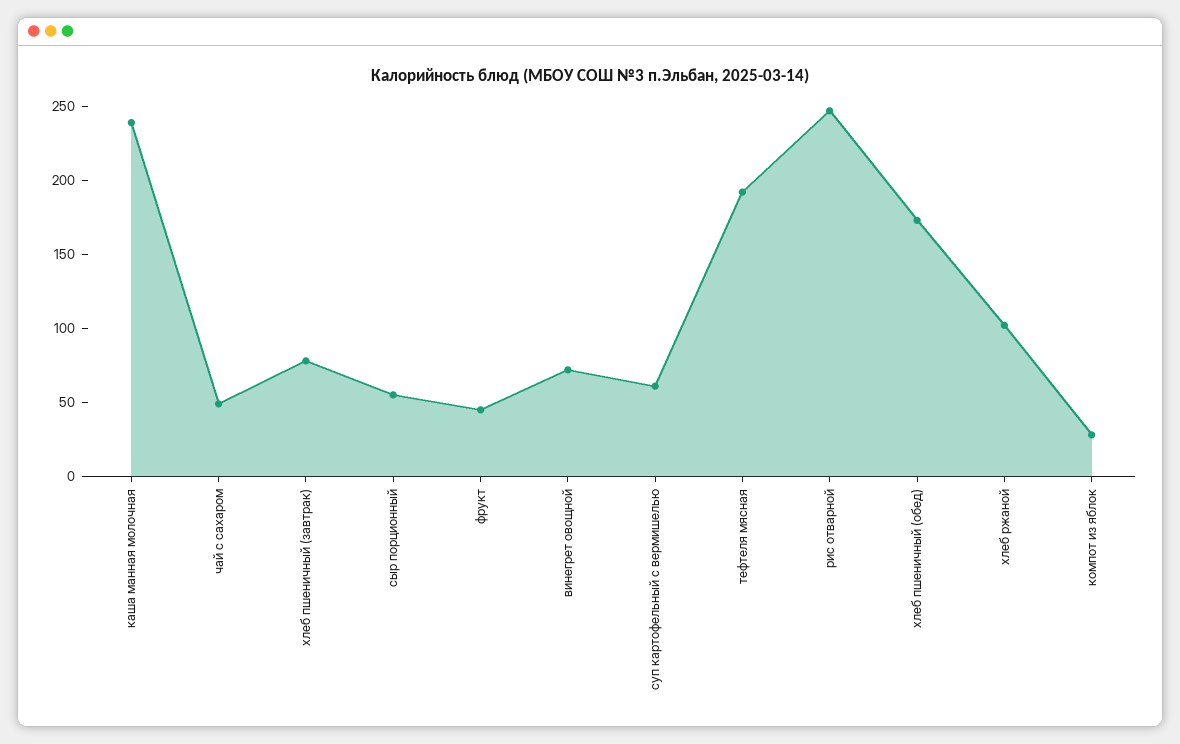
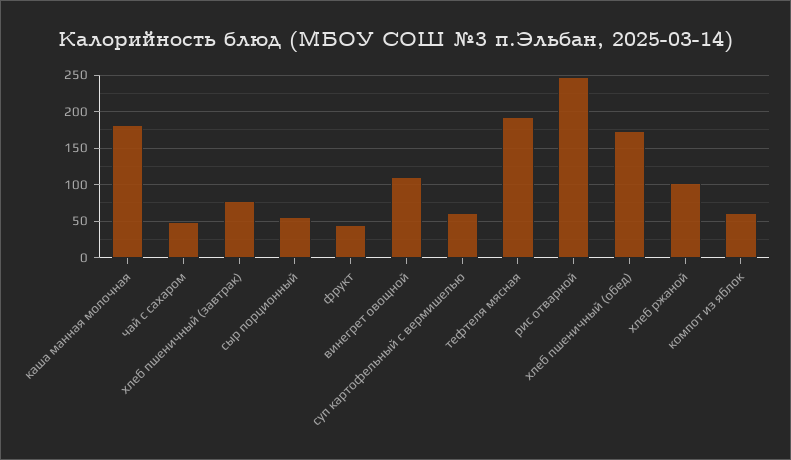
  {
-   "каша манная молочная": 240,
+   "каша манная молочная": 180,
    "чай с сахаром": 50,
    "хлеб пшеничный (завтрак)": 80,
    "сыр порционный": 60,
    "фрукт": 50,
-   "винегрет овощной": 70,
+   "винегрет овощной": 110,
    "суп картофельный с вермишелью": 60,
    "тефтеля мясная": 190,
    "рис отварной": 250,
    "хлеб пшеничный (обед)": 170,
    "хлеб ржаной": 100,
-   "компот из яблок": 30
+   "компот из яблок": 60
  }

